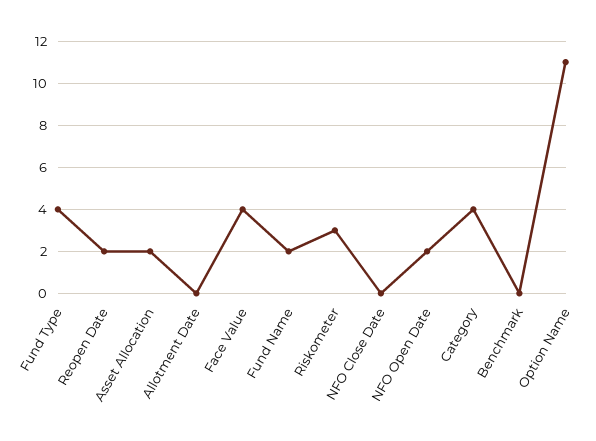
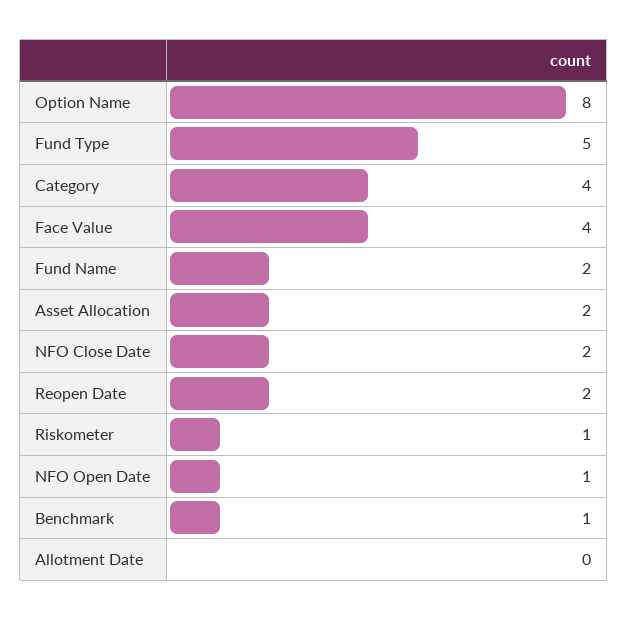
  {
-   "Fund Type": 4,
+   "Fund Type": 5,
    "Reopen Date": 2,
    "Asset Allocation": 2,
    "Allotment Date": 0,
    "Face Value": 4,
    "Fund Name": 2,
-   "Riskometer": 3,
+   "Riskometer": 1,
-   "NFO Close Date": 0,
+   "NFO Close Date": 2,
-   "NFO Open Date": 2,
+   "NFO Open Date": 1,
    "Category": 4,
-   "Benchmark": 0,
+   "Benchmark": 1,
-   "Option Name": 11
+   "Option Name": 8
  }

